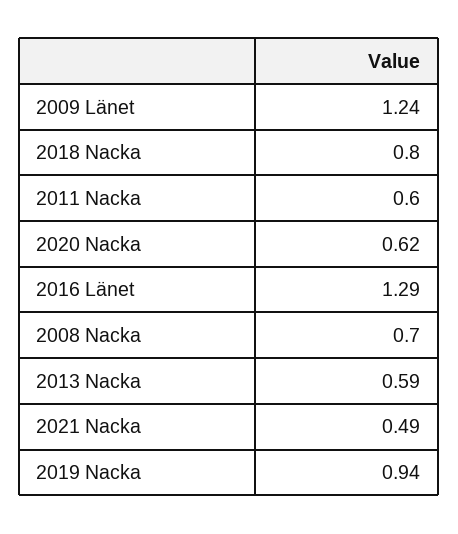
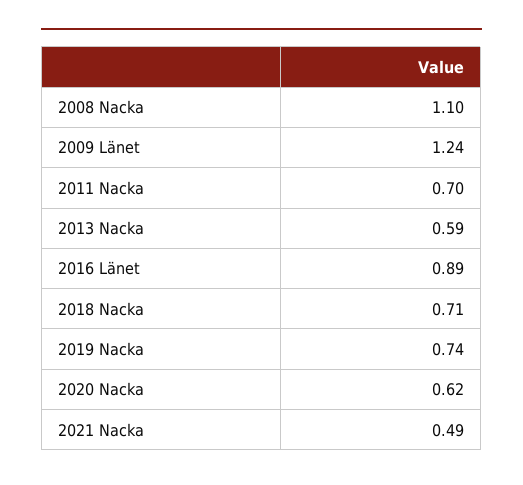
  {
    "2009 Länet": 1.24,
-   "2018 Nacka": 0.8,
+   "2018 Nacka": 0.71,
-   "2011 Nacka": 0.6,
+   "2011 Nacka": 0.7,
    "2020 Nacka": 0.62,
-   "2016 Länet": 1.29,
+   "2016 Länet": 0.89,
-   "2008 Nacka": 0.7,
+   "2008 Nacka": 1.1,
    "2013 Nacka": 0.59,
    "2021 Nacka": 0.49,
-   "2019 Nacka": 0.94
+   "2019 Nacka": 0.74
  }

